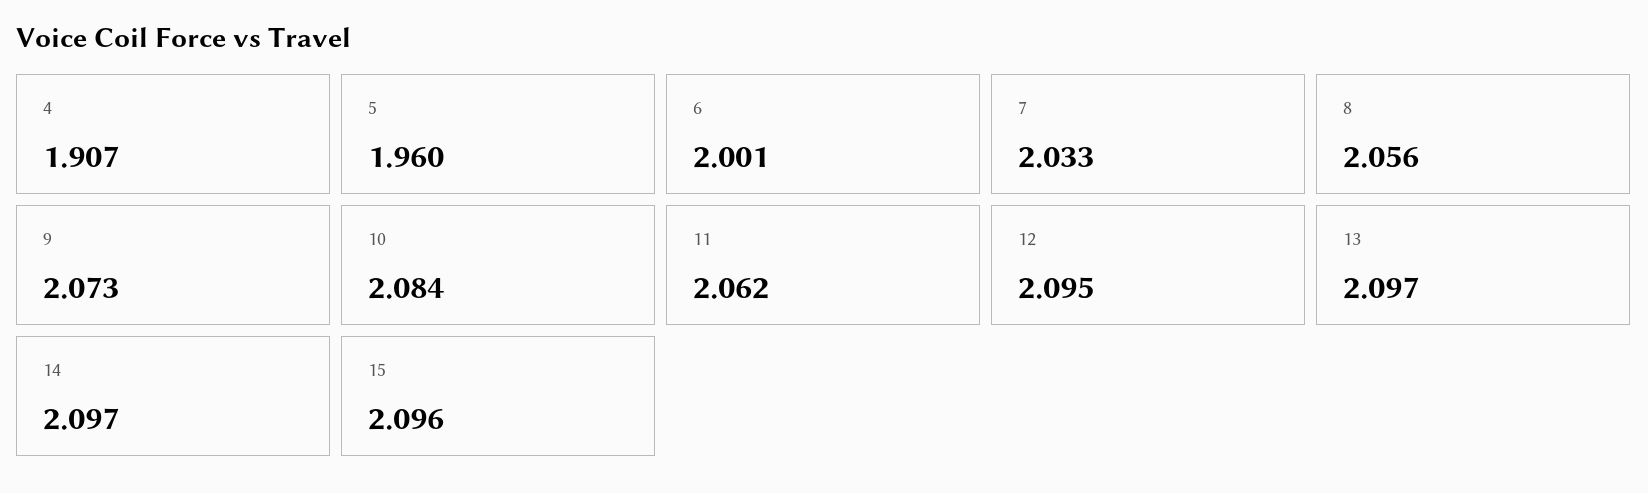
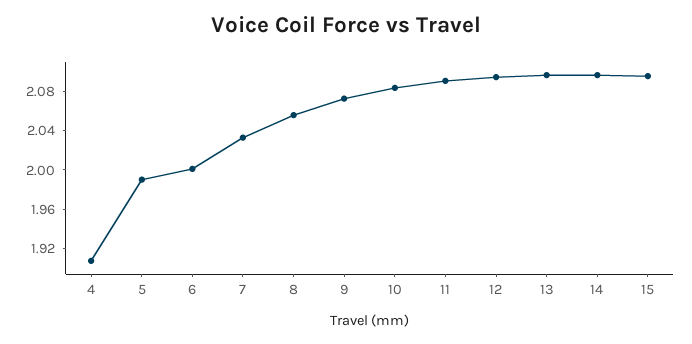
  {
    "4": 1.907,
-   "5": 1.96,
+   "5": 1.99,
    "6": 2.001,
    "7": 2.033,
    "8": 2.056,
    "9": 2.073,
    "10": 2.084,
-   "11": 2.062,
+   "11": 2.09,
    "12": 2.095,
    "13": 2.097,
    "14": 2.097,
    "15": 2.096
  }

